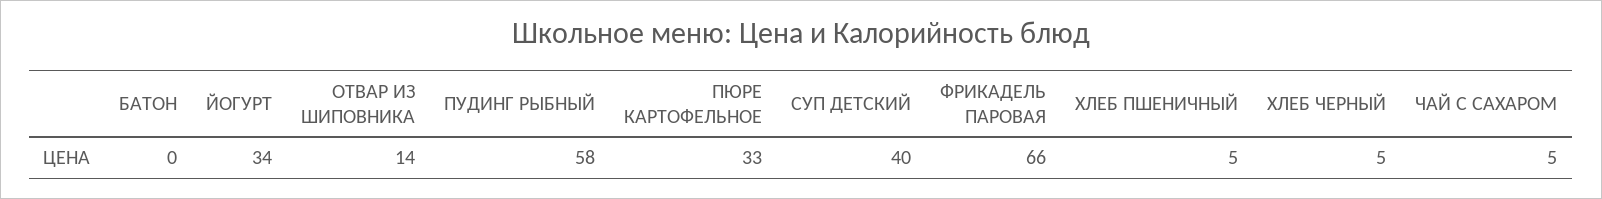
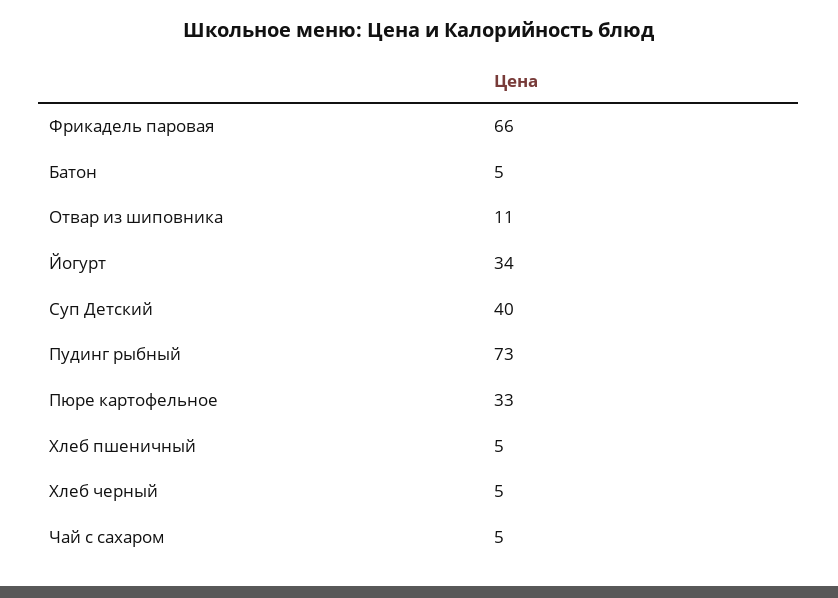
  {
-   "БАТОН": 0,
+   "БАТОН": 5,
    "ЙОГУРТ": 34,
-   "ОТВАР ИЗ ШИПОВНИКА": 14,
+   "ОТВАР ИЗ ШИПОВНИКА": 11,
-   "ПУДИНГ РЫБНЫЙ": 58,
+   "ПУДИНГ РЫБНЫЙ": 73,
    "ПЮРЕ КАРТОФЕЛЬНОЕ": 33,
    "СУП ДЕТСКИЙ": 40,
    "ФРИКАДЕЛЬ ПАРОВАЯ": 66,
    "ХЛЕБ ПШЕНИЧНЫЙ": 5,
    "ХЛЕБ ЧЕРНЫЙ": 5,
    "ЧАЙ С САХАРОМ": 5
  }

